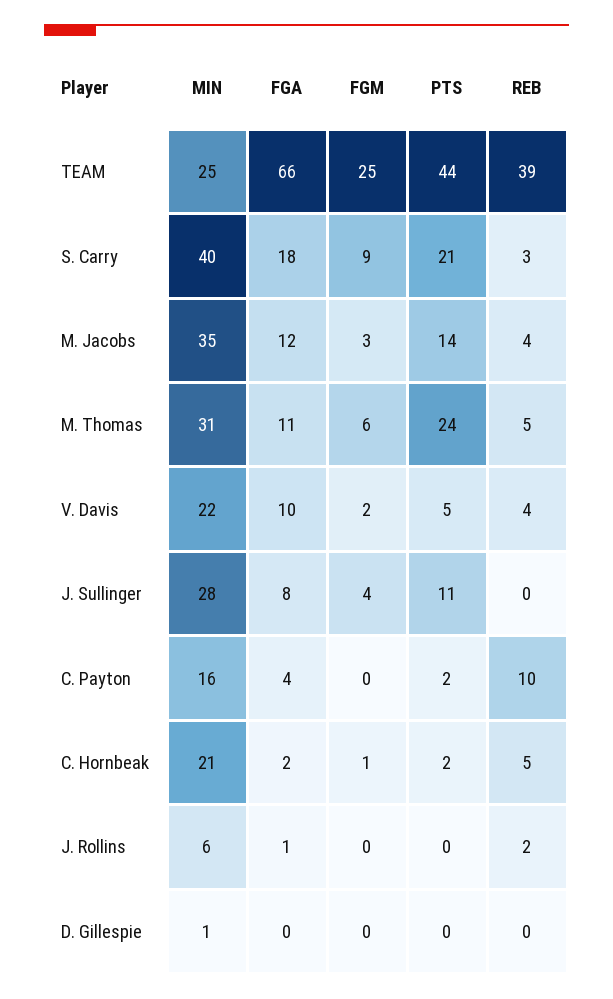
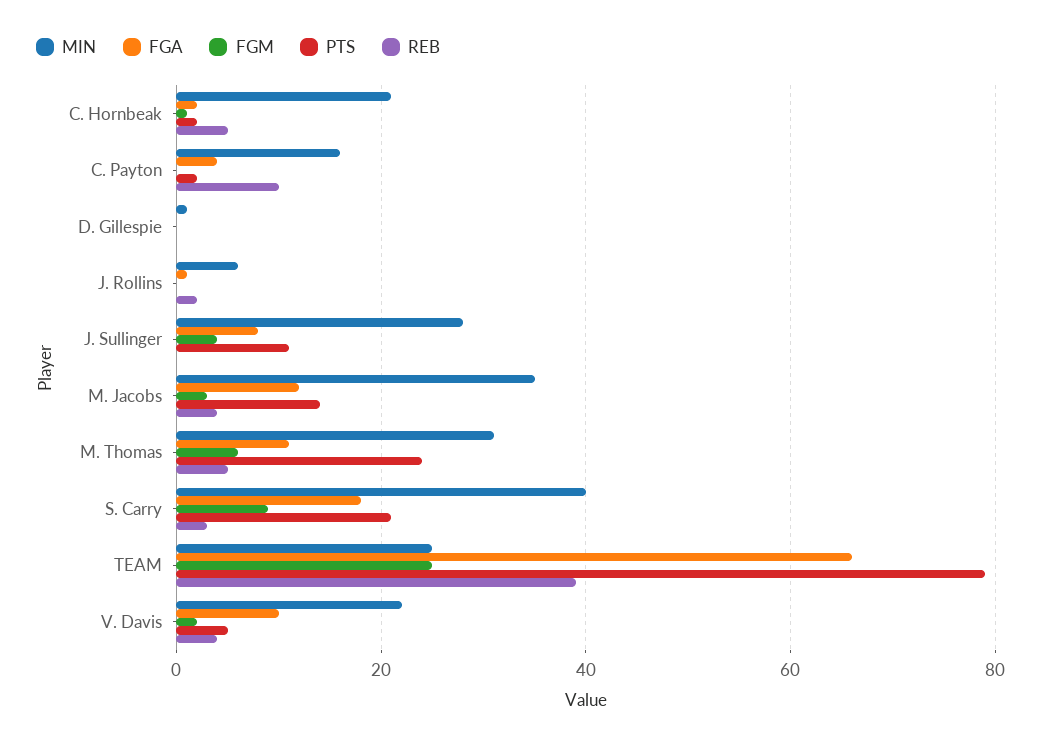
  {
    "MIN": {
      "TEAM": 25,
      "S. Carry": 40,
      "M. Jacobs": 35,
      "M. Thomas": 31,
      "V. Davis": 22,
      "J. Sullinger": 28,
      "C. Payton": 16,
      "C. Hornbeak": 21,
      "J. Rollins": 6,
      "D. Gillespie": 1
    },
    "FGA": {
      "TEAM": 66,
      "S. Carry": 18,
      "M. Jacobs": 12,
      "M. Thomas": 11,
      "V. Davis": 10,
      "J. Sullinger": 8,
      "C. Payton": 4,
      "C. Hornbeak": 2,
      "J. Rollins": 1,
      "D. Gillespie": 0
    },
    "FGM": {
      "TEAM": 25,
      "S. Carry": 9,
      "M. Jacobs": 3,
      "M. Thomas": 6,
      "V. Davis": 2,
      "J. Sullinger": 4,
      "C. Payton": 0,
      "C. Hornbeak": 1,
      "J. Rollins": 0,
      "D. Gillespie": 0
    },
    "PTS": {
-     "TEAM": 44,
+     "TEAM": 80,
      "S. Carry": 21,
      "M. Jacobs": 14,
      "M. Thomas": 24,
      "V. Davis": 5,
      "J. Sullinger": 11,
      "C. Payton": 2,
      "C. Hornbeak": 2,
      "J. Rollins": 0,
      "D. Gillespie": 0
    },
    "REB": {
      "TEAM": 39,
      "S. Carry": 3,
      "M. Jacobs": 4,
      "M. Thomas": 5,
      "V. Davis": 4,
      "J. Sullinger": 0,
      "C. Payton": 10,
      "C. Hornbeak": 5,
      "J. Rollins": 2,
      "D. Gillespie": 0
    }
  }

